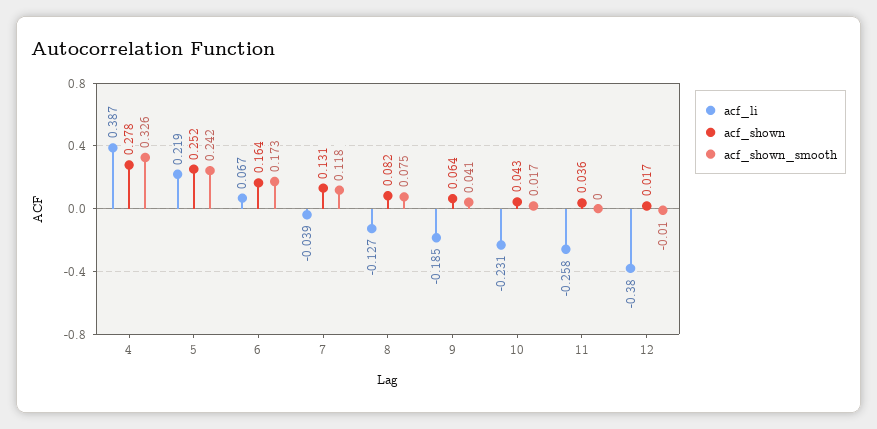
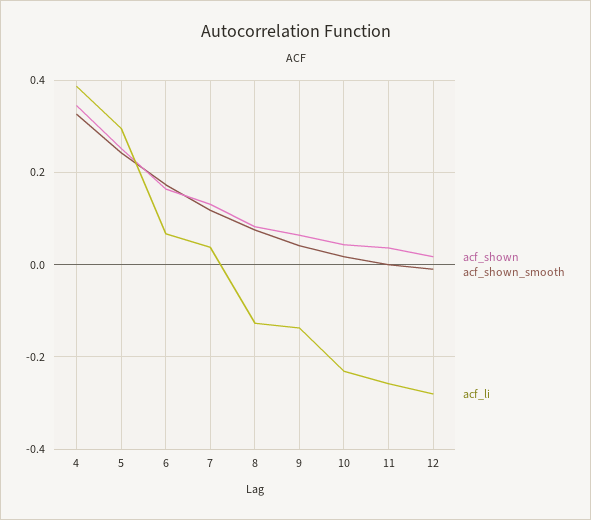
  {
    "acf_li": {
      "4": 0.387,
-     "5": 0.219,
+     "5": 0.3,
      "6": 0.067,
-     "7": -0.039,
+     "7": 0.04,
      "8": -0.127,
-     "9": -0.185,
+     "9": -0.14,
      "10": -0.231,
      "11": -0.258,
-     "12": -0.38
+     "12": -0.28
    },
    "acf_shown": {
-     "4": 0.278,
+     "4": 0.34,
      "5": 0.252,
      "6": 0.164,
      "7": 0.131,
      "8": 0.082,
      "9": 0.064,
      "10": 0.043,
      "11": 0.036,
      "12": 0.017
    },
    "acf_shown_smooth": {
      "4": 0.326,
      "5": 0.242,
      "6": 0.173,
      "7": 0.118,
      "8": 0.075,
      "9": 0.041,
      "10": 0.017,
      "11": 0,
      "12": -0.01
    }
  }

